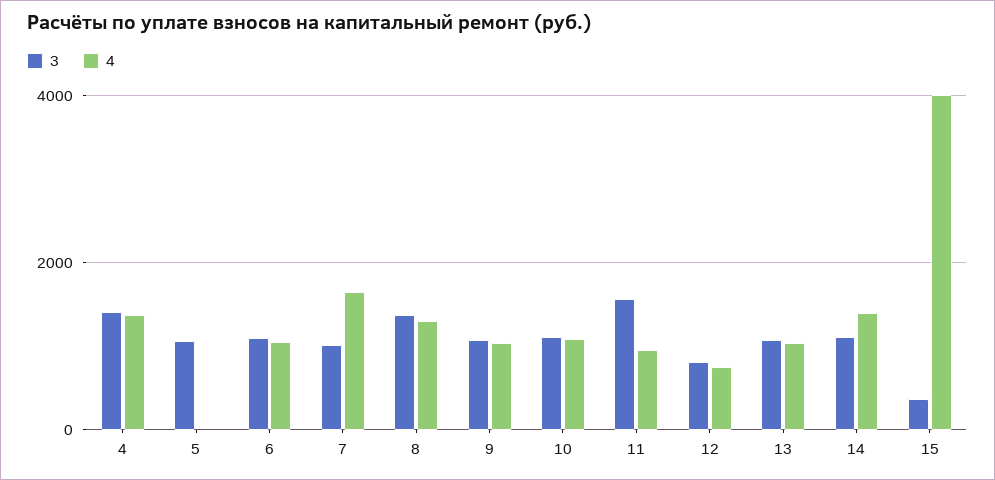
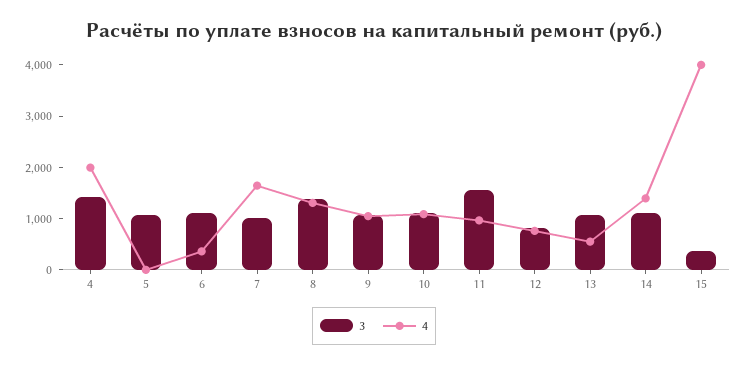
  {
    "3": {
      "4": 1400,
      "5": 1000,
      "6": 1200,
      "7": 1000,
      "8": 1400,
      "9": 1000,
      "10": 1200,
      "11": 1600,
      "12": 800,
      "13": 1000,
      "14": 1200,
      "15": 400
    },
    "4": {
-     "4": 1400,
+     "4": 2000,
      "5": 0,
-     "6": 1000,
+     "6": 400,
      "7": 1600,
      "8": 1400,
      "9": 1000,
      "10": 1000,
      "11": 1000,
      "12": 800,
-     "13": 1000,
+     "13": 600,
      "14": 1400,
      "15": 4000
    }
  }

